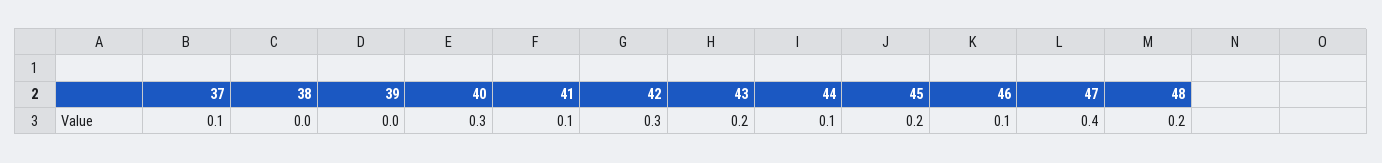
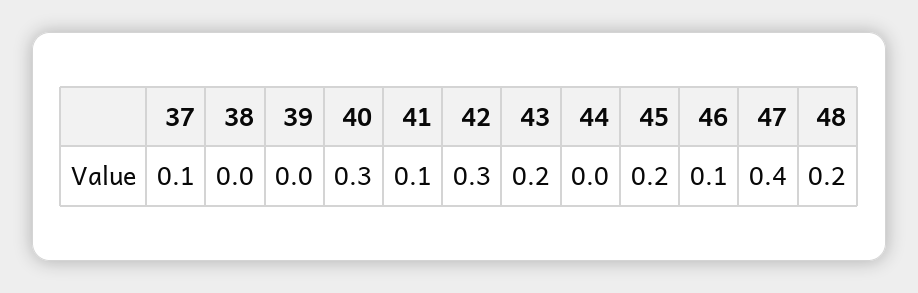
  {
    "37": 0.1,
    "38": 0,
    "39": 0,
    "40": 0.3,
    "41": 0.1,
    "42": 0.3,
    "43": 0.2,
-   "44": 0.1,
+   "44": 0,
    "45": 0.2,
    "46": 0.1,
    "47": 0.4,
    "48": 0.2
  }

